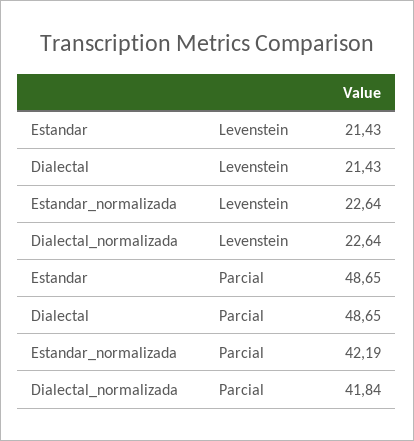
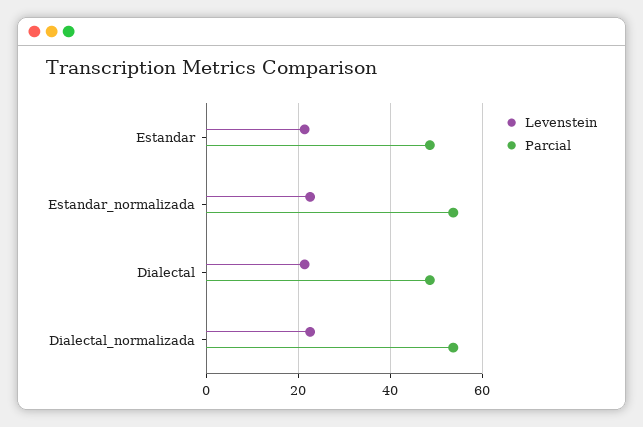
  {
    "Levenstein": {
      "Estandar": 21.43,
      "Dialectal": 21.43,
      "Estandar_normalizada": 22.64,
      "Dialectal_normalizada": 22.64
    },
    "Parcial": {
      "Estandar": 48.65,
      "Dialectal": 48.65,
-     "Estandar_normalizada": 42.19,
+     "Estandar_normalizada": 54,
-     "Dialectal_normalizada": 41.84
+     "Dialectal_normalizada": 54
    }
  }

